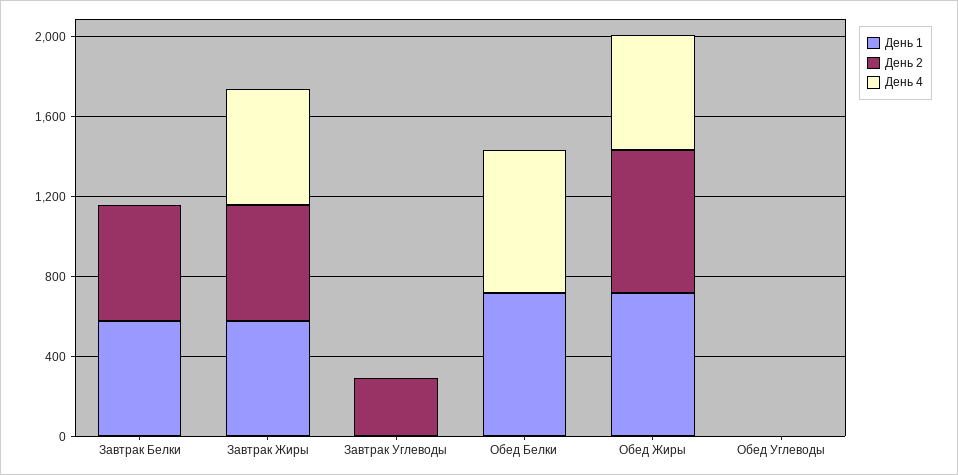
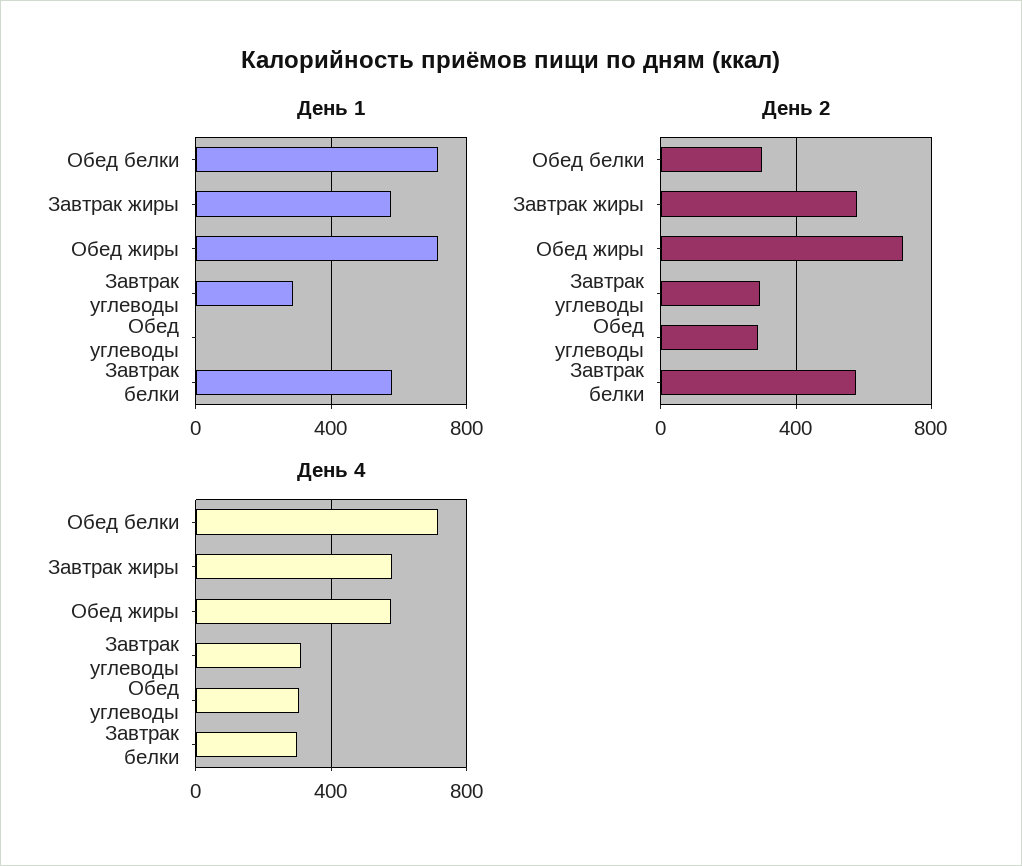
  {
    "День 1": {
      "Завтрак Белки": 600,
      "Завтрак Жиры": 600,
-     "Завтрак Углеводы": 0,
+     "Завтрак Углеводы": 300,
      "Обед Белки": 700,
      "Обед Жиры": 700,
      "Обед Углеводы": 0
    },
    "День 2": {
      "Завтрак Белки": 600,
      "Завтрак Жиры": 600,
      "Завтрак Углеводы": 300,
-     "Обед Белки": 0,
+     "Обед Белки": 300,
      "Обед Жиры": 700,
-     "Обед Углеводы": 0
+     "Обед Углеводы": 300
    },
    "День 4": {
-     "Завтрак Белки": 0,
+     "Завтрак Белки": 300,
      "Завтрак Жиры": 600,
-     "Завтрак Углеводы": 0,
+     "Завтрак Углеводы": 300,
      "Обед Белки": 700,
      "Обед Жиры": 600,
-     "Обед Углеводы": 0
+     "Обед Углеводы": 300
    }
  }

